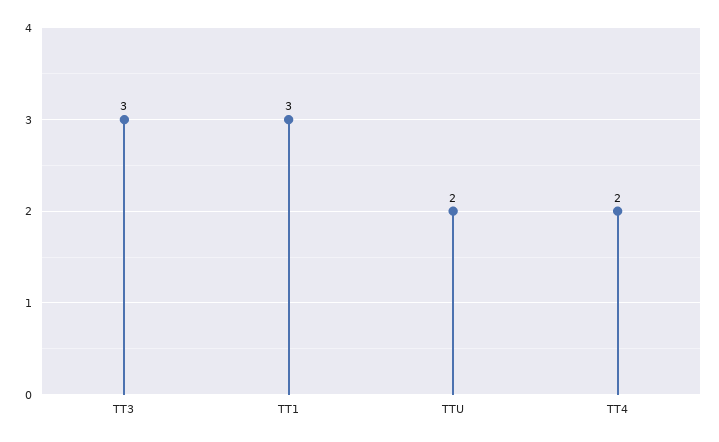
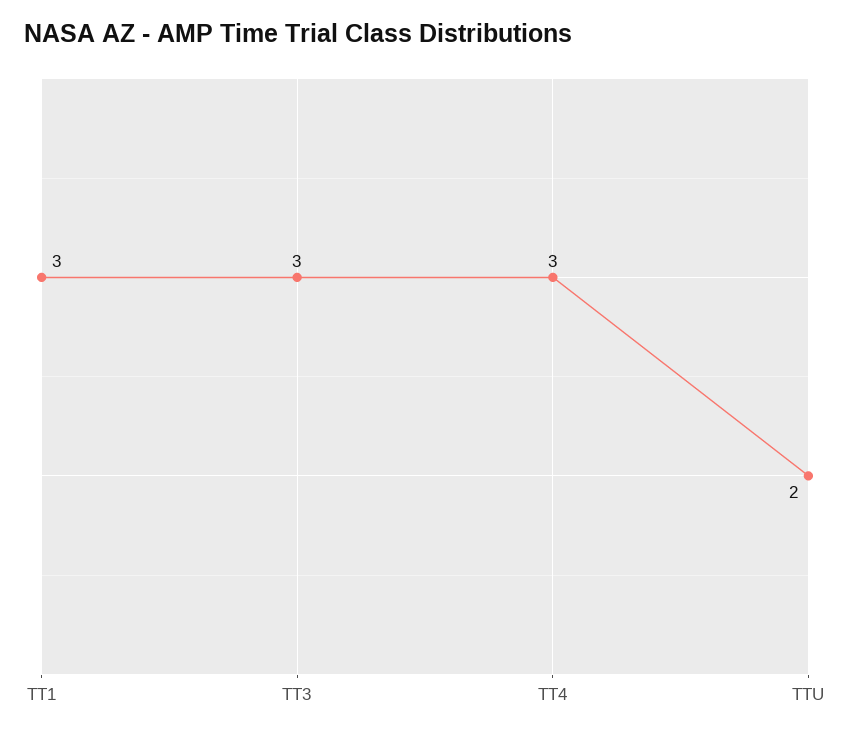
  {
    "TT3": 3,
    "TT1": 3,
    "TTU": 2,
-   "TT4": 2
+   "TT4": 3
  }

